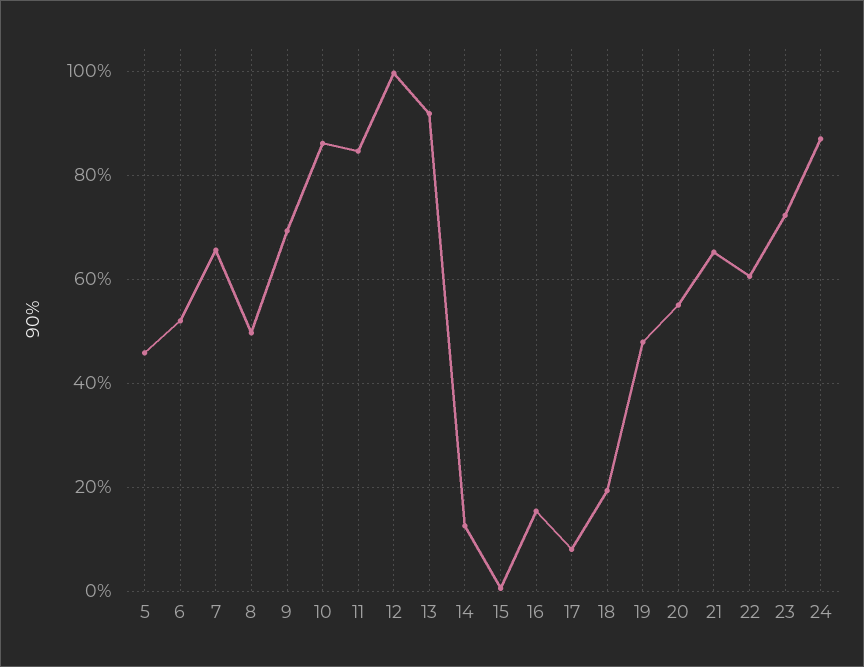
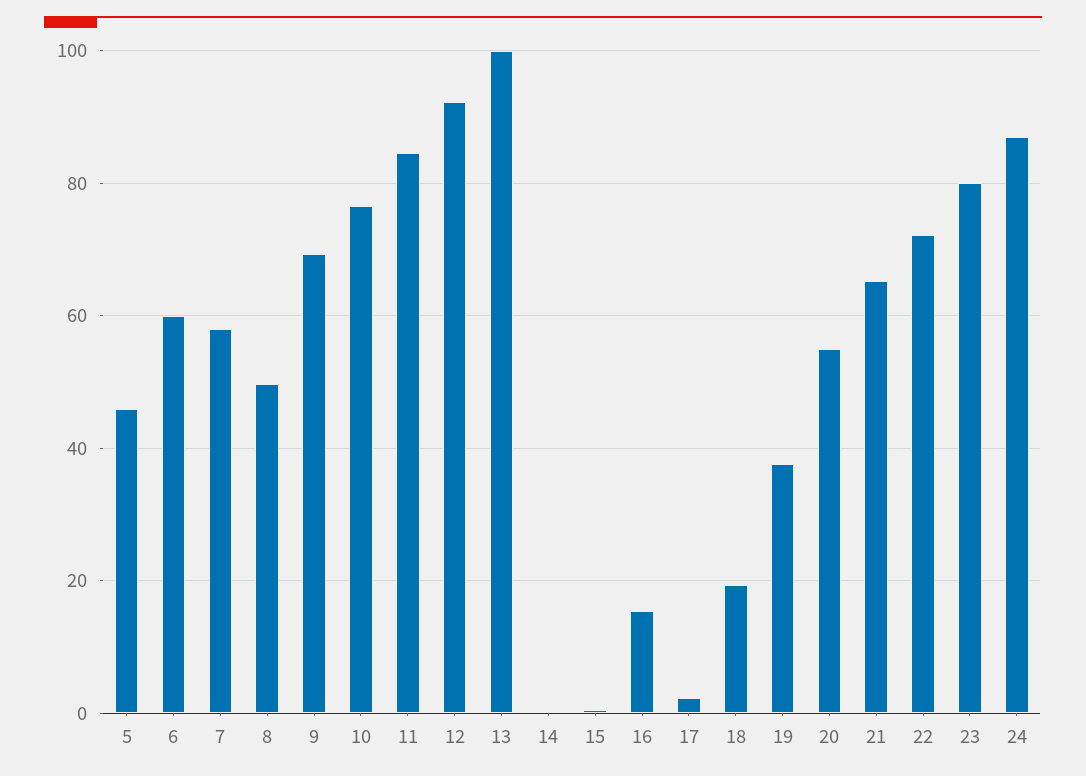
  {
    "5": 46,
-   "6": 52,
+   "6": 60,
-   "7": 66,
+   "7": 58,
    "8": 50,
    "9": 70,
-   "10": 86,
+   "10": 76,
    "11": 84,
-   "12": 100,
+   "12": 92,
-   "13": 92,
+   "13": 100,
-   "14": 12,
+   "14": 0,
    "15": 0,
    "16": 16,
-   "17": 8,
+   "17": 2,
    "18": 20,
-   "19": 48,
+   "19": 38,
    "20": 56,
    "21": 66,
-   "22": 60,
+   "22": 72,
-   "23": 72,
+   "23": 80,
    "24": 86
  }

